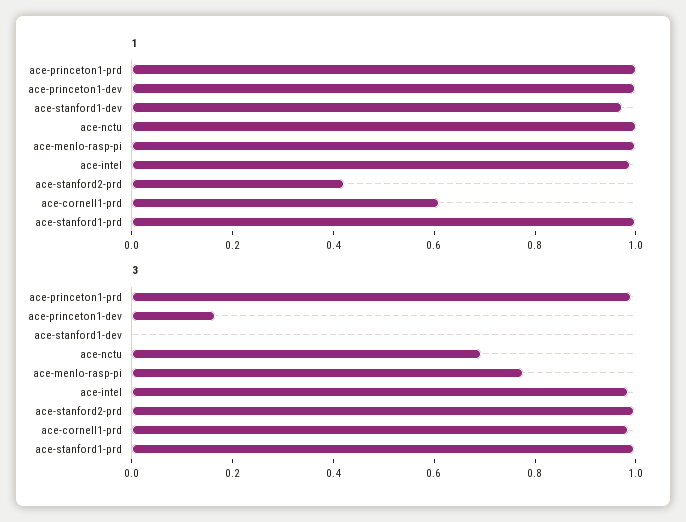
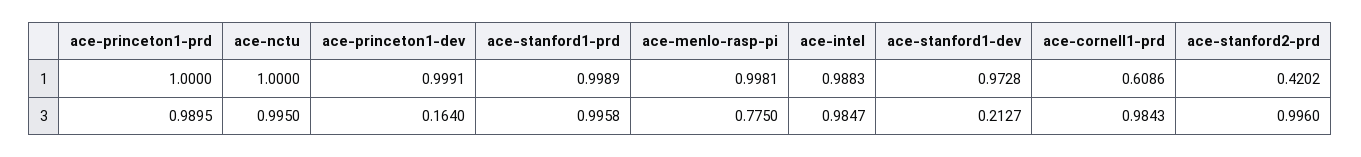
  {
    "1": {
      "ace-princeton1-prd": 1,
      "ace-princeton1-dev": 0.9991,
      "ace-stanford1-dev": 0.9728,
      "ace-nctu": 1,
      "ace-menlo-rasp-pi": 0.9981,
      "ace-intel": 0.9883,
      "ace-stanford2-prd": 0.4202,
      "ace-cornell1-prd": 0.6086,
      "ace-stanford1-prd": 0.9989
    },
    "3": {
      "ace-princeton1-prd": 0.9895,
      "ace-princeton1-dev": 0.164,
-     "ace-stanford1-dev": 0,
+     "ace-stanford1-dev": 0.2127,
-     "ace-nctu": 0.7,
+     "ace-nctu": 0.995,
      "ace-menlo-rasp-pi": 0.775,
      "ace-intel": 0.9847,
      "ace-stanford2-prd": 0.996,
      "ace-cornell1-prd": 0.9843,
      "ace-stanford1-prd": 0.9958
    }
  }

